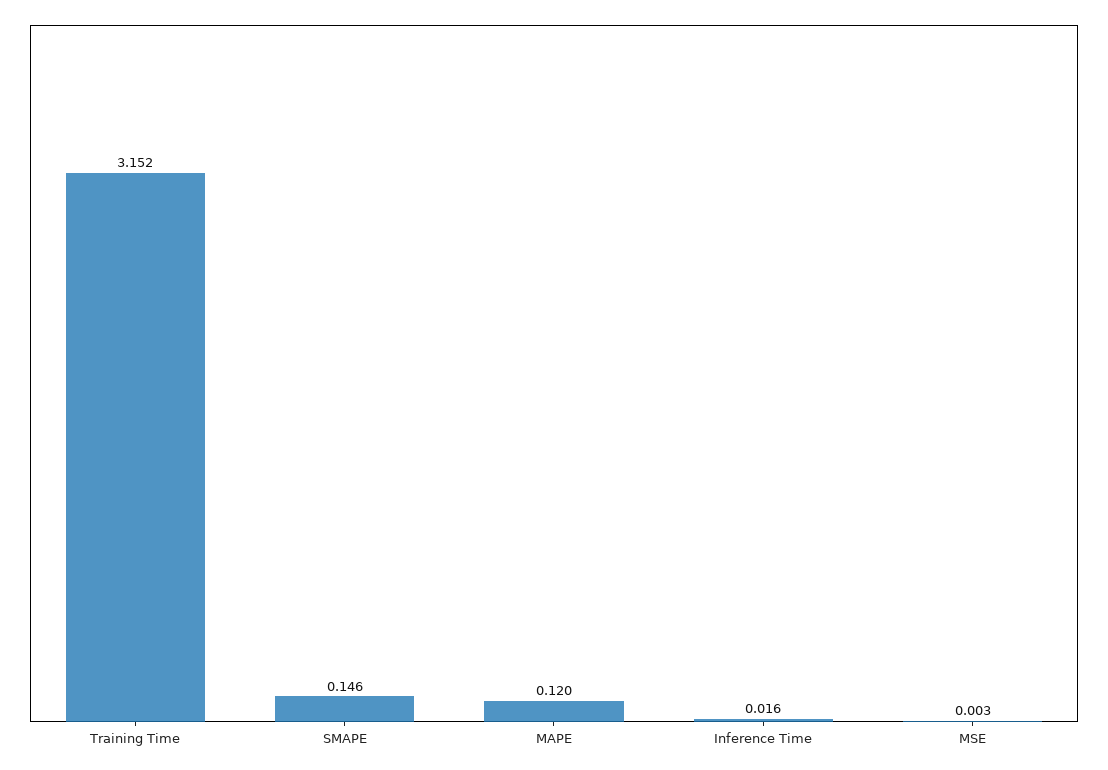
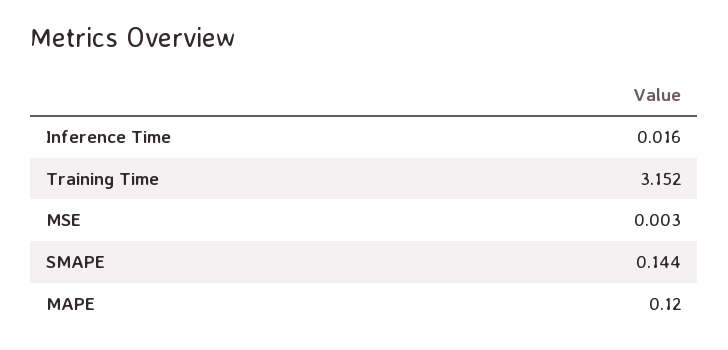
  {
    "Training Time": 3.152,
-   "SMAPE": 0.146,
+   "SMAPE": 0.144,
    "MAPE": 0.12,
    "Inference Time": 0.016,
    "MSE": 0.003
  }

